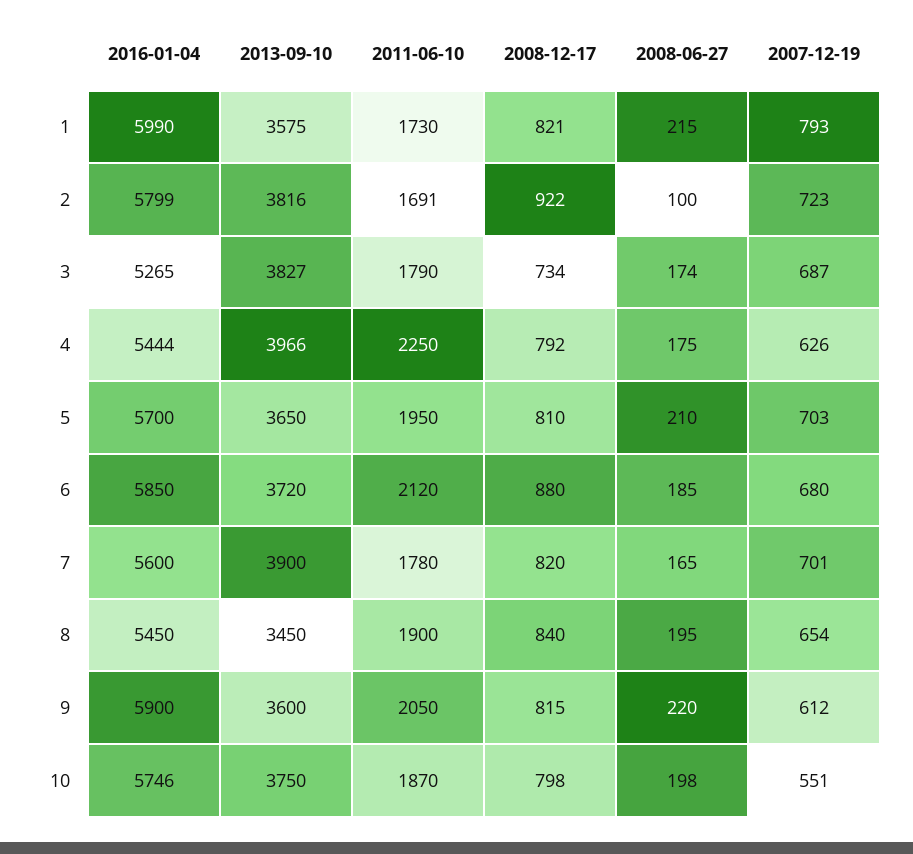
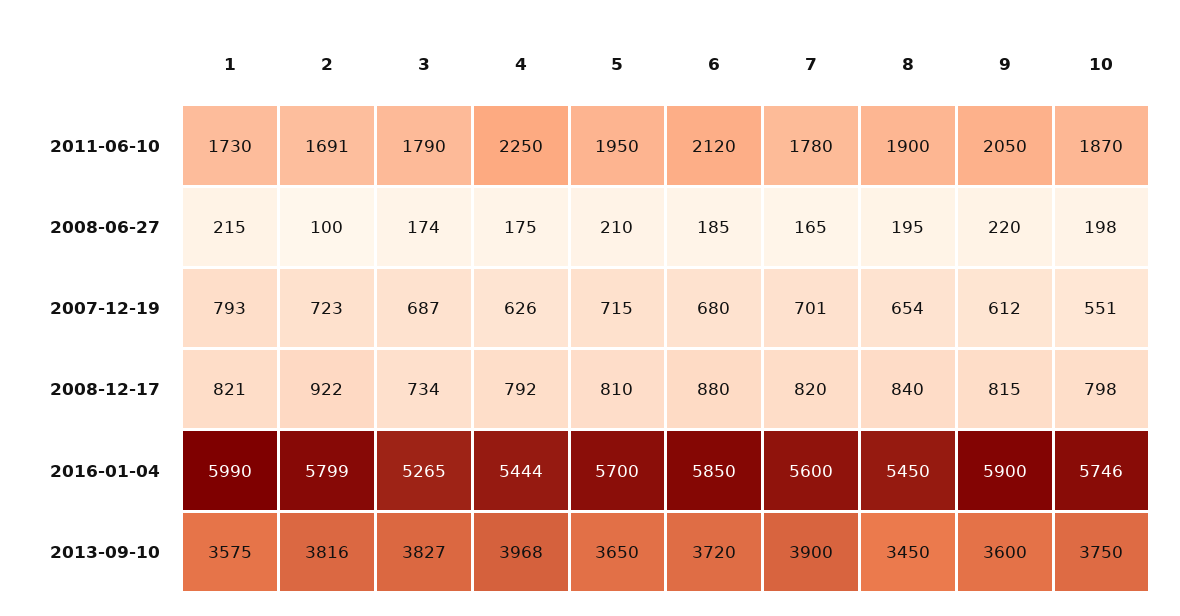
  {
    "2016-01-04": {
      "1": 5990,
      "2": 5799,
      "3": 5265,
      "4": 5444,
      "5": 5700,
      "6": 5850,
      "7": 5600,
      "8": 5450,
      "9": 5900,
      "10": 5746
    },
    "2013-09-10": {
      "1": 3575,
      "2": 3816,
      "3": 3827,
-     "4": 3966,
+     "4": 3968,
      "5": 3650,
      "6": 3720,
      "7": 3900,
      "8": 3450,
      "9": 3600,
      "10": 3750
    },
    "2011-06-10": {
      "1": 1730,
      "2": 1691,
      "3": 1790,
      "4": 2250,
      "5": 1950,
      "6": 2120,
      "7": 1780,
      "8": 1900,
      "9": 2050,
      "10": 1870
    },
    "2008-12-17": {
      "1": 821,
      "2": 922,
      "3": 734,
      "4": 792,
      "5": 810,
      "6": 880,
      "7": 820,
      "8": 840,
      "9": 815,
      "10": 798
    },
    "2008-06-27": {
      "1": 215,
      "2": 100,
      "3": 174,
      "4": 175,
      "5": 210,
      "6": 185,
      "7": 165,
      "8": 195,
      "9": 220,
      "10": 198
    },
    "2007-12-19": {
      "1": 793,
      "2": 723,
      "3": 687,
      "4": 626,
-     "5": 703,
+     "5": 715,
      "6": 680,
      "7": 701,
      "8": 654,
      "9": 612,
      "10": 551
    }
  }

